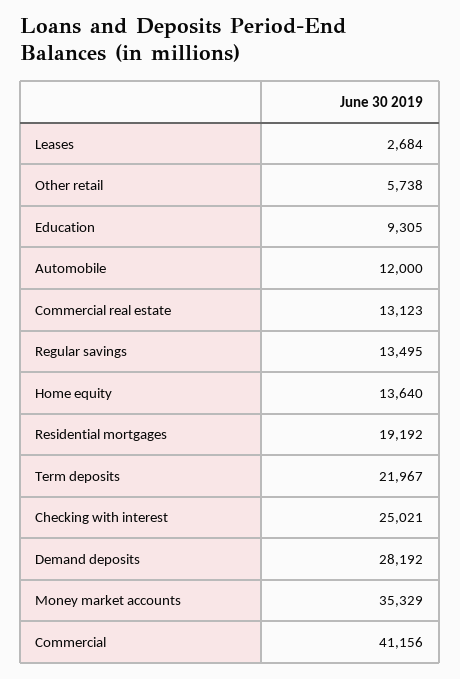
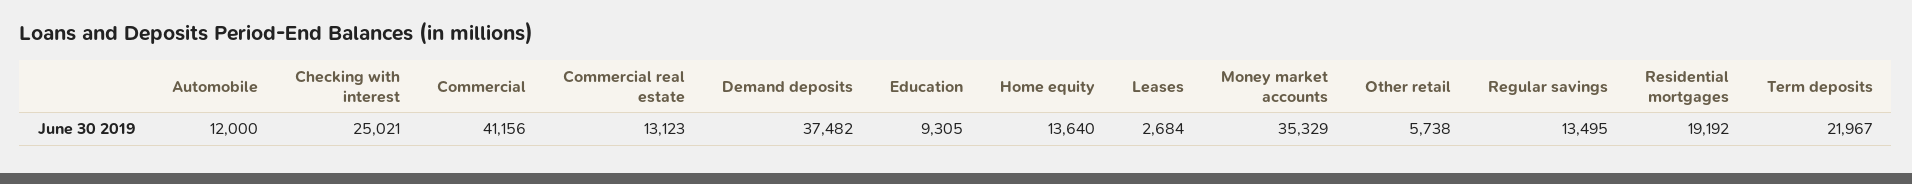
  {
    "Leases": 2684,
    "Other retail": 5738,
    "Education": 9305,
    "Automobile": 12000,
    "Commercial real estate": 13123,
    "Regular savings": 13495,
    "Home equity": 13640,
    "Residential mortgages": 19192,
    "Term deposits": 21967,
    "Checking with interest": 25021,
-   "Demand deposits": 28192,
+   "Demand deposits": 37482,
    "Money market accounts": 35329,
    "Commercial": 41156
  }

